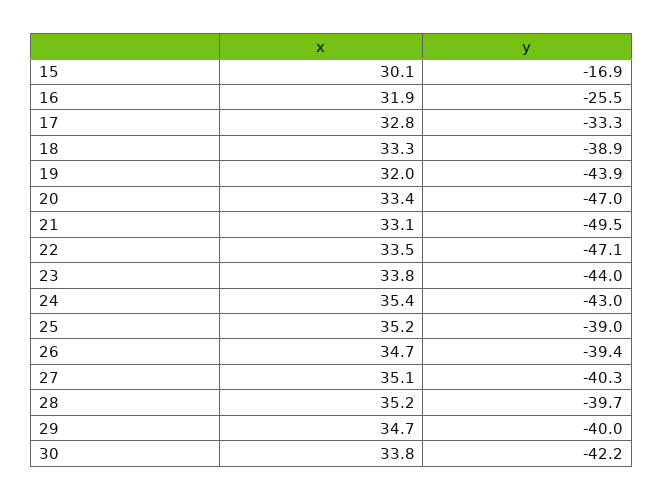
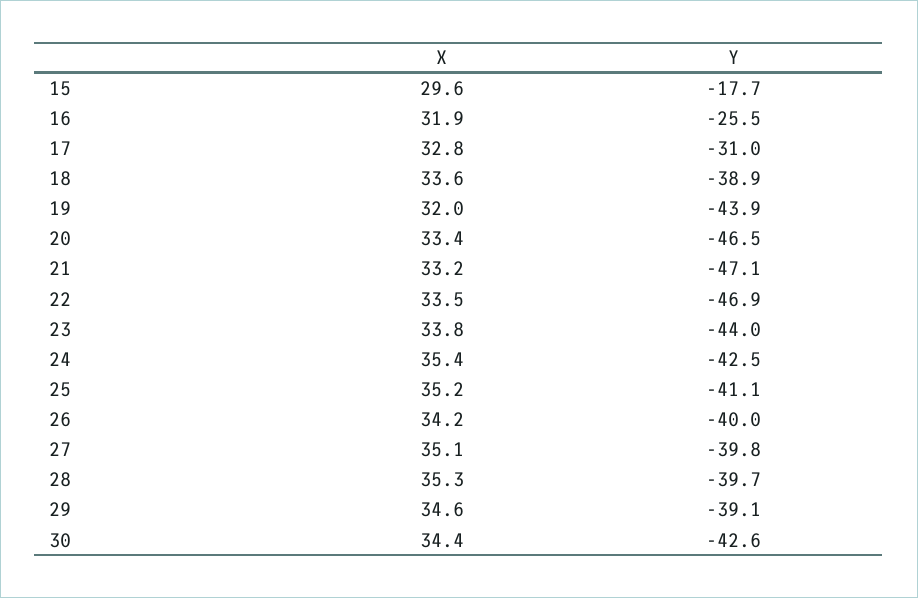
  {
    "x": {
-     "15": 30.1,
+     "15": 29.6,
      "16": 31.9,
      "17": 32.8,
-     "18": 33.3,
+     "18": 33.6,
      "19": 32,
      "20": 33.4,
-     "21": 33.1,
+     "21": 33.2,
      "22": 33.5,
      "23": 33.8,
      "24": 35.4,
      "25": 35.2,
-     "26": 34.7,
+     "26": 34.2,
      "27": 35.1,
-     "28": 35.2,
+     "28": 35.3,
-     "29": 34.7,
+     "29": 34.6,
-     "30": 33.8
+     "30": 34.4
    },
    "y": {
-     "15": -16.9,
+     "15": -17.7,
      "16": -25.5,
-     "17": -33.3,
+     "17": -31,
      "18": -38.9,
      "19": -43.9,
-     "20": -47,
+     "20": -46.5,
-     "21": -49.5,
+     "21": -47.1,
-     "22": -47.1,
+     "22": -46.9,
      "23": -44,
-     "24": -43,
+     "24": -42.5,
-     "25": -39,
+     "25": -41.1,
-     "26": -39.4,
+     "26": -40,
-     "27": -40.3,
+     "27": -39.8,
      "28": -39.7,
-     "29": -40,
+     "29": -39.1,
-     "30": -42.2
+     "30": -42.6
    }
  }

